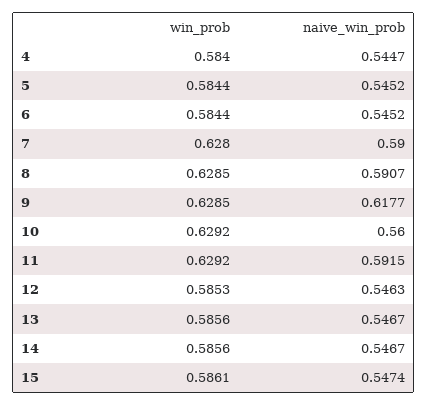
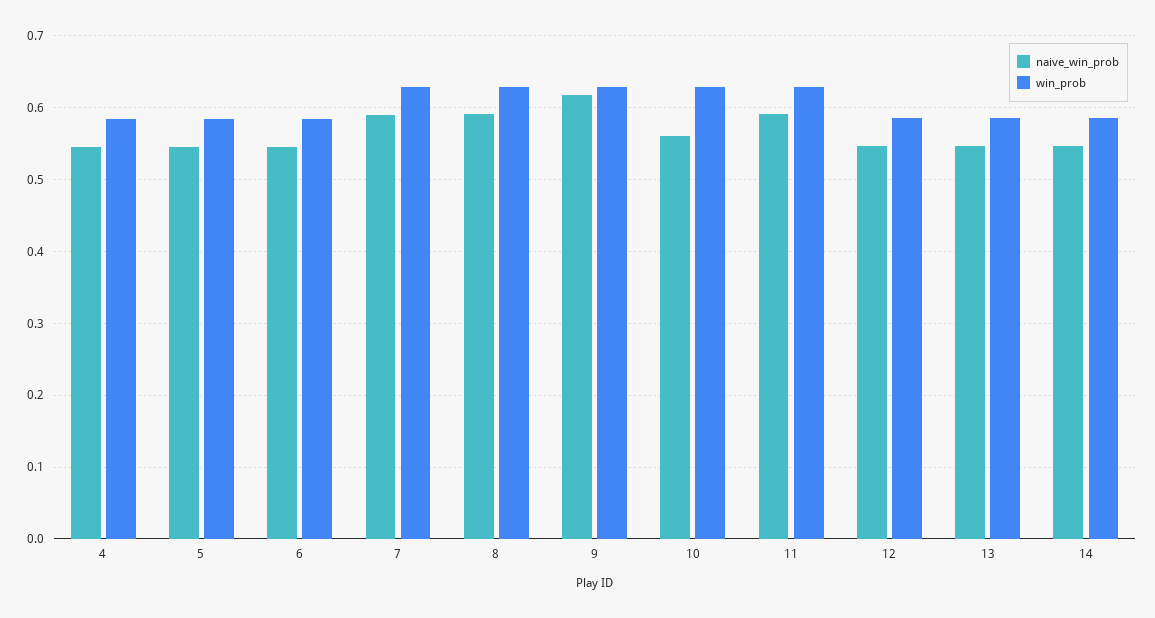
  {
    "win_prob": {
      "4": 0.584,
      "5": 0.5844,
      "6": 0.5844,
      "7": 0.628,
      "8": 0.6285,
      "9": 0.6285,
      "10": 0.6292,
      "11": 0.6292,
      "12": 0.5853,
      "13": 0.5856,
-     "14": 0.5856,
+     "14": 0.5856
-     "15": 0.5861
    },
    "naive_win_prob": {
      "4": 0.5447,
      "5": 0.5452,
      "6": 0.5452,
      "7": 0.59,
      "8": 0.5907,
      "9": 0.6177,
      "10": 0.56,
      "11": 0.5915,
      "12": 0.5463,
      "13": 0.5467,
-     "14": 0.5467,
+     "14": 0.5467
-     "15": 0.5474
    }
  }

